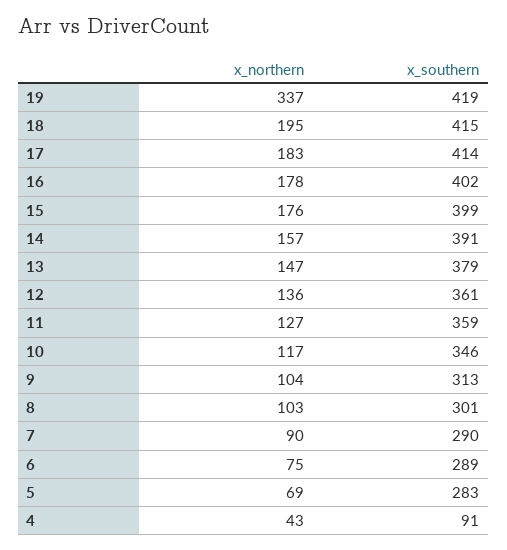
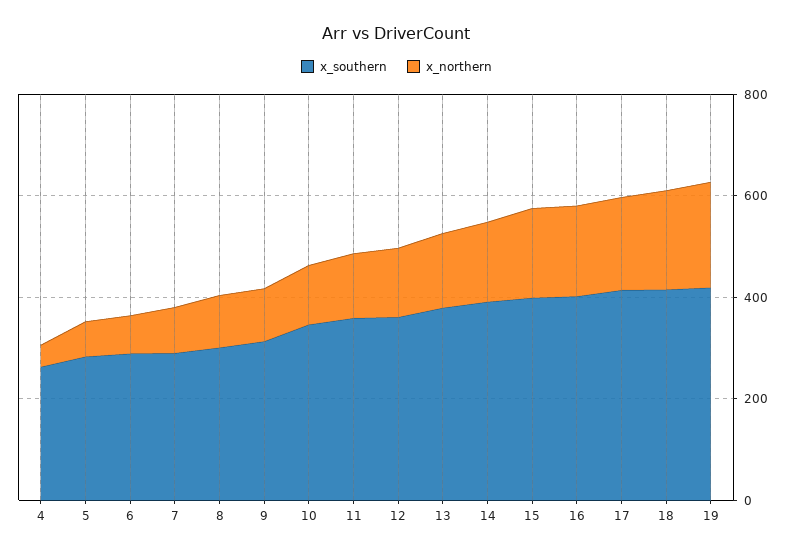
  {
    "x_northern": {
-     "19": 337,
+     "19": 200,
      "18": 195,
      "17": 183,
      "16": 178,
      "15": 176,
      "14": 157,
      "13": 147,
      "12": 136,
      "11": 127,
      "10": 117,
      "9": 104,
      "8": 103,
      "7": 90,
      "6": 75,
      "5": 69,
      "4": 43
    },
    "x_southern": {
      "19": 419,
      "18": 415,
      "17": 414,
      "16": 402,
      "15": 399,
      "14": 391,
      "13": 379,
      "12": 361,
      "11": 359,
      "10": 346,
      "9": 313,
      "8": 301,
      "7": 290,
      "6": 289,
      "5": 283,
-     "4": 91
+     "4": 250
    }
  }

